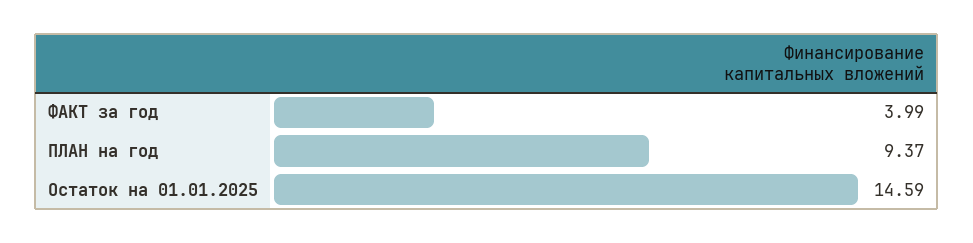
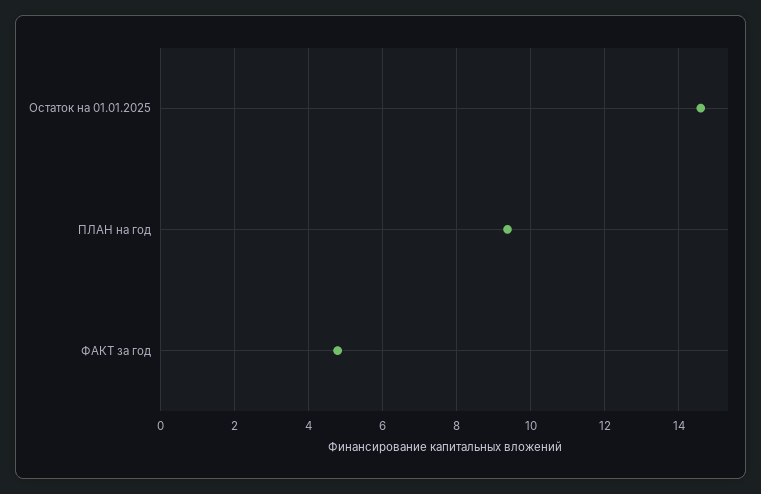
  {
-   "ФАКТ за год": 3.99,
+   "ФАКТ за год": 4.8,
    "ПЛАН на год": 9.37,
    "Остаток на 01.01.2025": 14.59
  }

